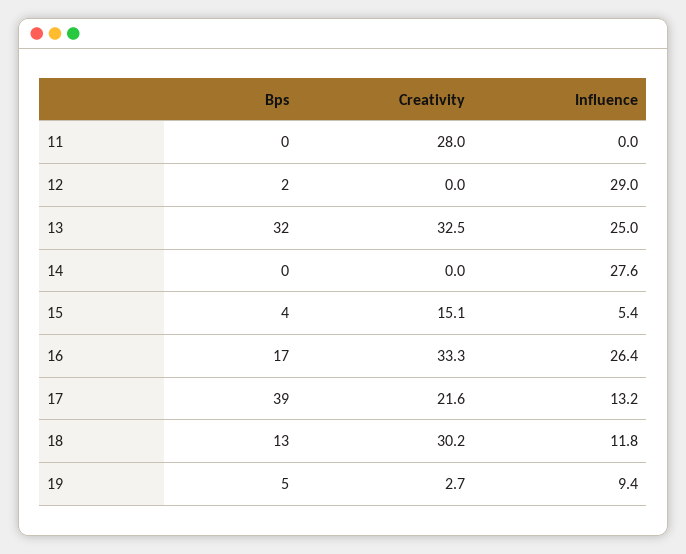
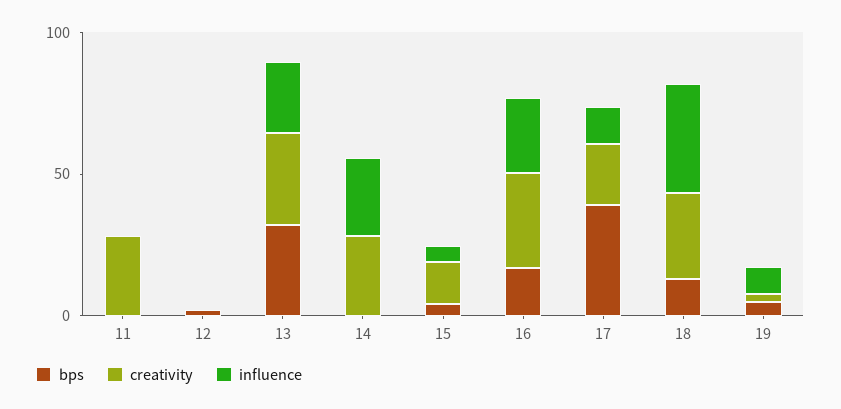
  {
    "Bps": {
      "11": 0,
      "12": 2,
      "13": 32,
      "14": 0,
      "15": 4,
      "16": 17,
      "17": 39,
      "18": 13,
      "19": 5
    },
    "Creativity": {
      "11": 28,
      "12": 0,
      "13": 32.5,
-     "14": 0,
+     "14": 30,
      "15": 15.1,
      "16": 33.3,
      "17": 21.6,
      "18": 30.2,
      "19": 2.7
    },
    "Influence": {
      "11": 0,
-     "12": 29,
+     "12": 0,
      "13": 25,
      "14": 27.6,
      "15": 5.4,
      "16": 26.4,
      "17": 13.2,
-     "18": 11.8,
+     "18": 40,
      "19": 9.4
    }
  }

